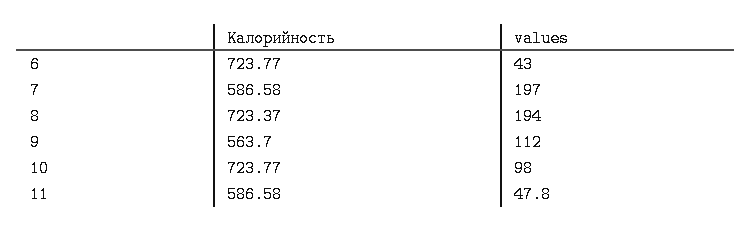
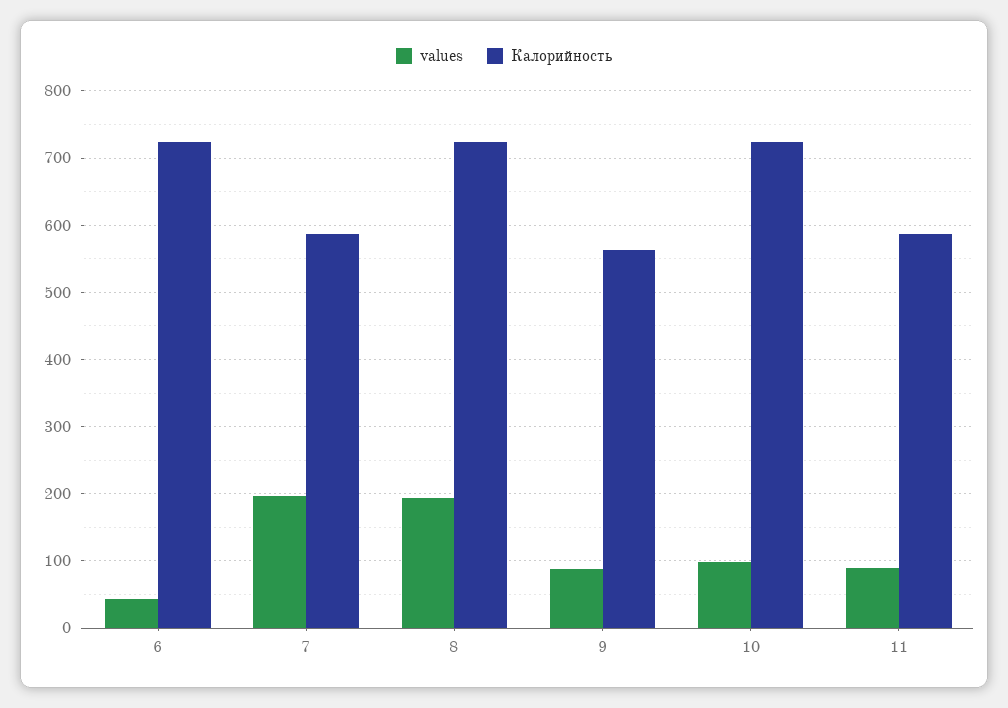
  {
    "Калорийность": {
      "6": 723.77,
      "7": 586.58,
      "8": 723.37,
      "9": 563.7,
      "10": 723.77,
      "11": 586.58
    },
    "values": {
      "6": 43,
      "7": 197,
      "8": 194,
-     "9": 112,
+     "9": 90,
      "10": 98,
-     "11": 47.8
+     "11": 90
    }
  }

